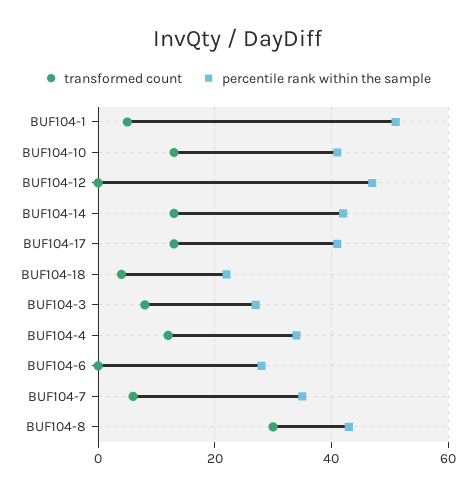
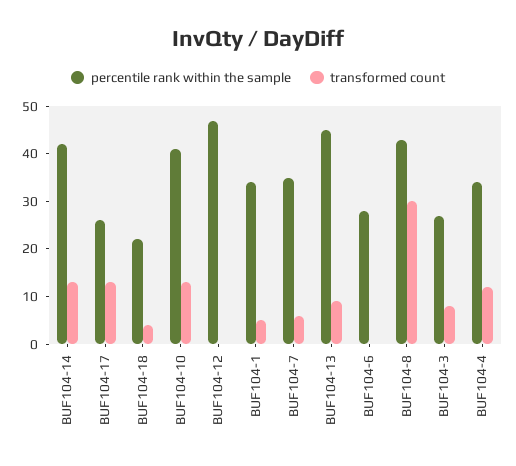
  {
    "transformed count": {
      "BUF104-1": 5,
      "BUF104-10": 15,
      "BUF104-12": 0,
      "BUF104-14": 15,
      "BUF104-17": 15,
      "BUF104-18": 5,
      "BUF104-3": 10,
      "BUF104-4": 10,
      "BUF104-6": 0,
      "BUF104-7": 5,
-     "BUF104-8": 30
+     "BUF104-8": 30,
+     "BUF104-13": 10
    },
    "percentile rank within the sample": {
-     "BUF104-1": 50,
+     "BUF104-1": 35,
      "BUF104-10": 40,
      "BUF104-12": 45,
      "BUF104-14": 40,
-     "BUF104-17": 40,
+     "BUF104-17": 25,
      "BUF104-18": 20,
      "BUF104-3": 25,
      "BUF104-4": 35,
      "BUF104-6": 30,
      "BUF104-7": 35,
-     "BUF104-8": 45
+     "BUF104-8": 45,
+     "BUF104-13": 45
    }
  }

